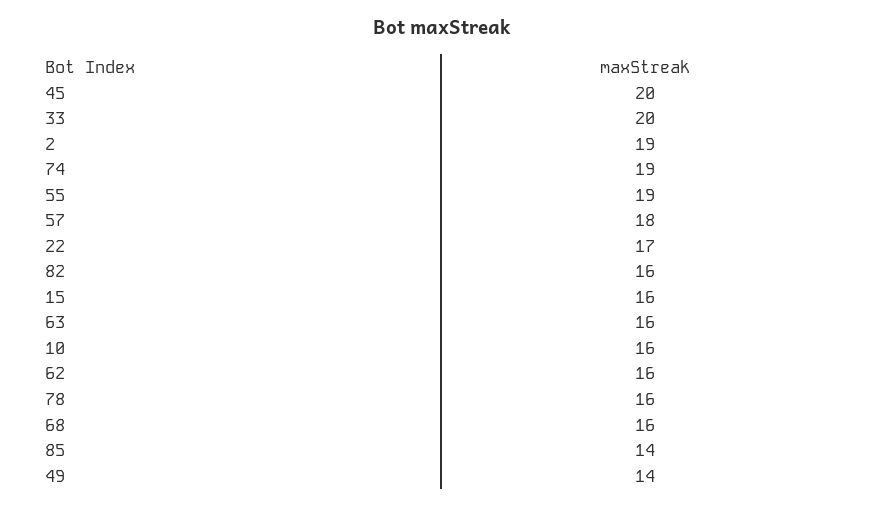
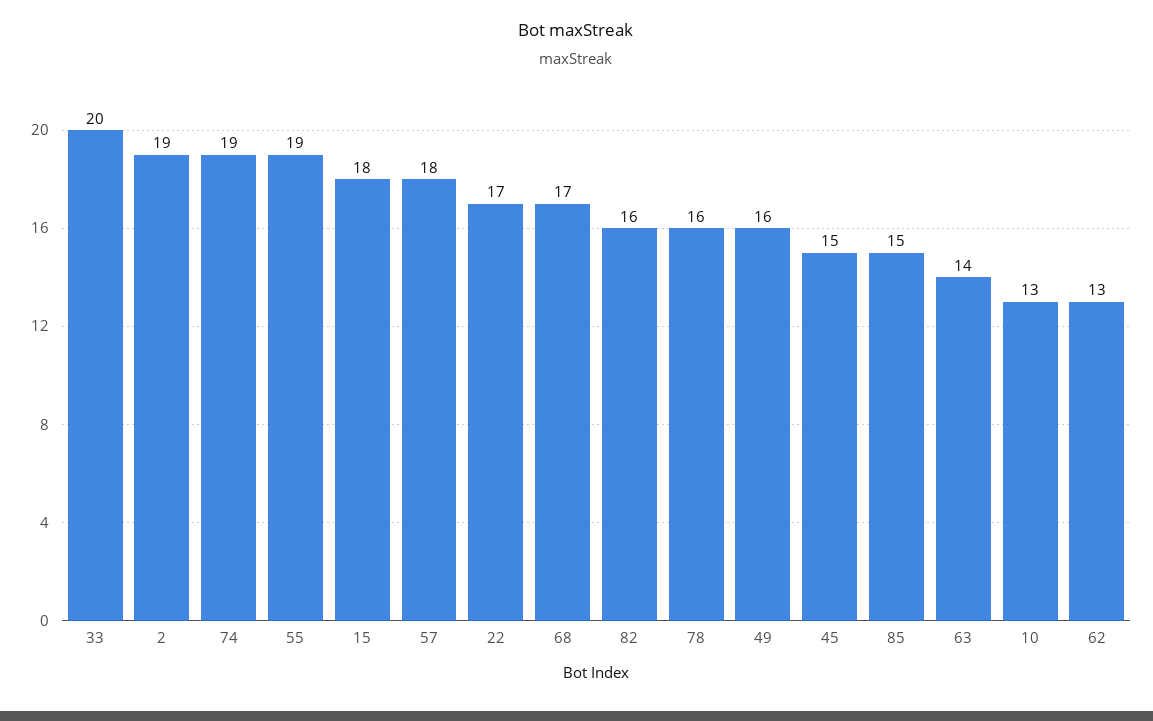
  {
-   "45": 20,
+   "45": 15,
    "33": 20,
    "2": 19,
    "74": 19,
    "55": 19,
    "57": 18,
    "22": 17,
    "82": 16,
-   "15": 16,
+   "15": 18,
-   "63": 16,
+   "63": 14,
-   "10": 16,
+   "10": 13,
-   "62": 16,
+   "62": 13,
    "78": 16,
-   "68": 16,
+   "68": 17,
-   "85": 14,
+   "85": 15,
-   "49": 14
+   "49": 16
  }

